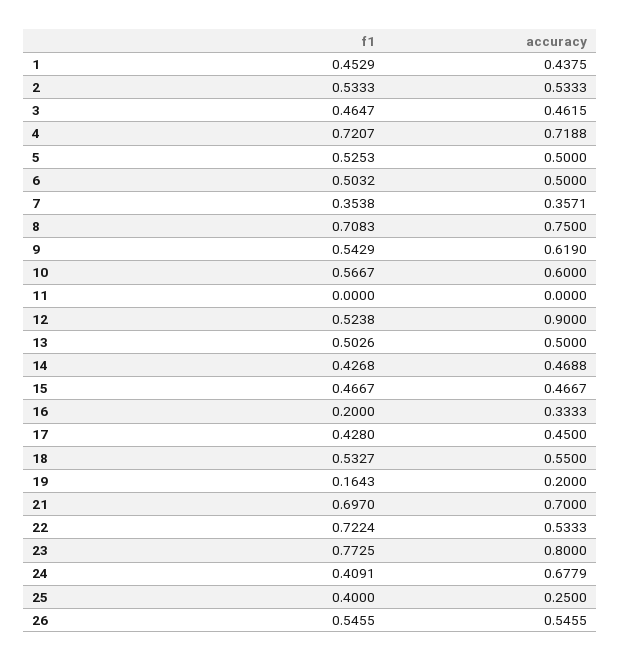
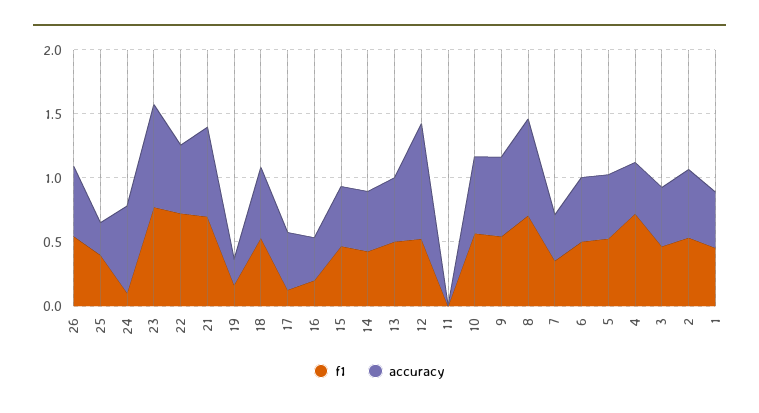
  {
    "f1": {
      "1": 0.4529,
      "2": 0.5333,
      "3": 0.4647,
      "4": 0.7207,
      "5": 0.5253,
      "6": 0.5032,
      "7": 0.3538,
      "8": 0.7083,
      "9": 0.5429,
      "10": 0.5667,
      "11": 0,
      "12": 0.5238,
      "13": 0.5026,
      "14": 0.4268,
      "15": 0.4667,
      "16": 0.2,
-     "17": 0.428,
+     "17": 0.1,
      "18": 0.5327,
      "19": 0.1643,
      "21": 0.697,
      "22": 0.7224,
      "23": 0.7725,
-     "24": 0.4091,
+     "24": 0.1,
      "25": 0.4,
      "26": 0.5455
    },
    "accuracy": {
      "1": 0.4375,
      "2": 0.5333,
      "3": 0.4615,
-     "4": 0.7188,
+     "4": 0.4,
      "5": 0.5,
      "6": 0.5,
      "7": 0.3571,
      "8": 0.75,
      "9": 0.619,
      "10": 0.6,
      "11": 0,
      "12": 0.9,
      "13": 0.5,
      "14": 0.4688,
      "15": 0.4667,
      "16": 0.3333,
      "17": 0.45,
      "18": 0.55,
      "19": 0.2,
      "21": 0.7,
      "22": 0.5333,
      "23": 0.8,
      "24": 0.6779,
      "25": 0.25,
      "26": 0.5455
    }
  }

